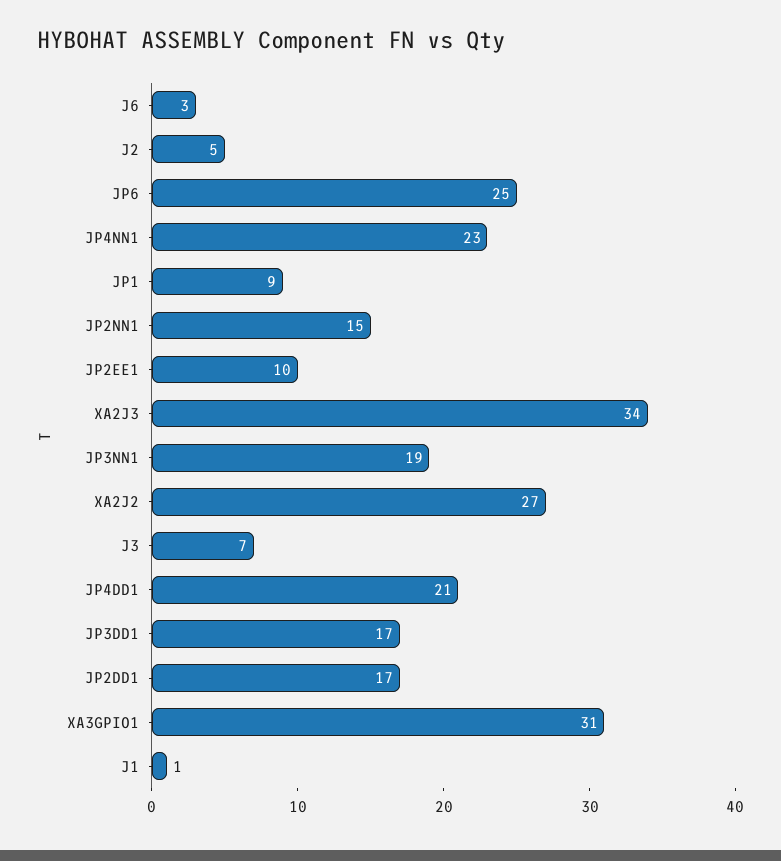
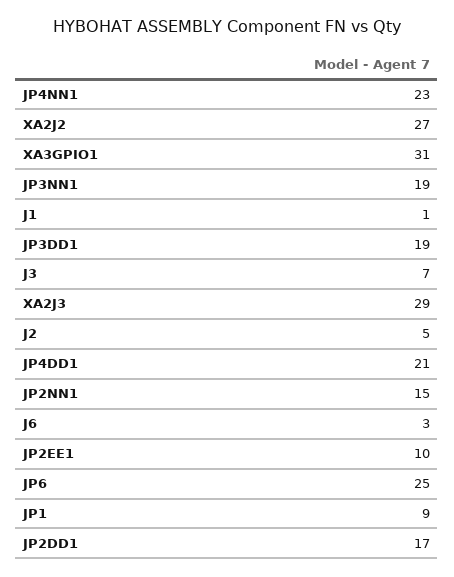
  {
    "J6": 3,
    "J2": 5,
    "JP6": 25,
    "JP4NN1": 23,
    "JP1": 9,
    "JP2NN1": 15,
    "JP2EE1": 10,
-   "XA2J3": 34,
+   "XA2J3": 29,
    "JP3NN1": 19,
    "XA2J2": 27,
    "J3": 7,
    "JP4DD1": 21,
-   "JP3DD1": 17,
+   "JP3DD1": 19,
    "JP2DD1": 17,
    "XA3GPIO1": 31,
    "J1": 1
  }

